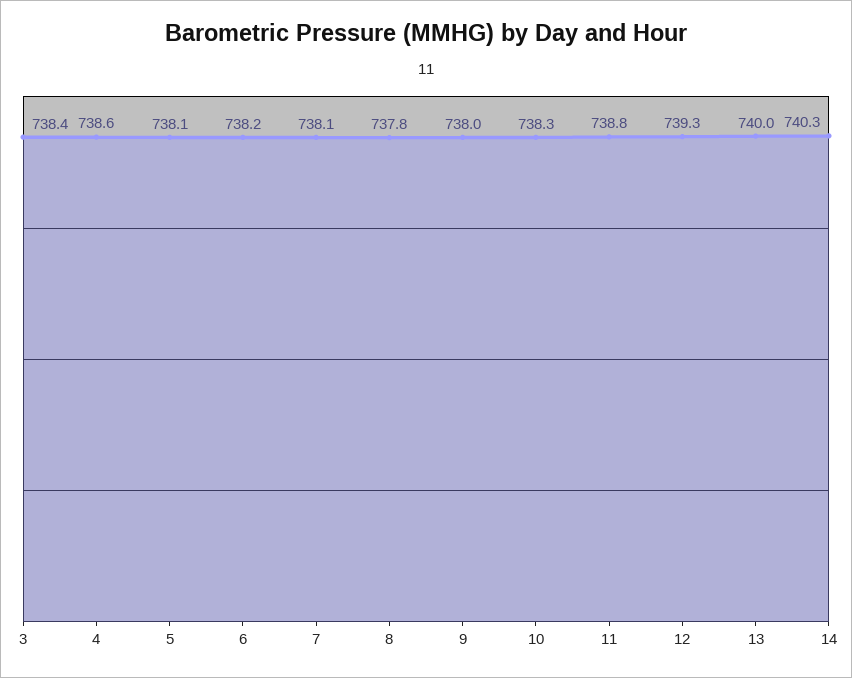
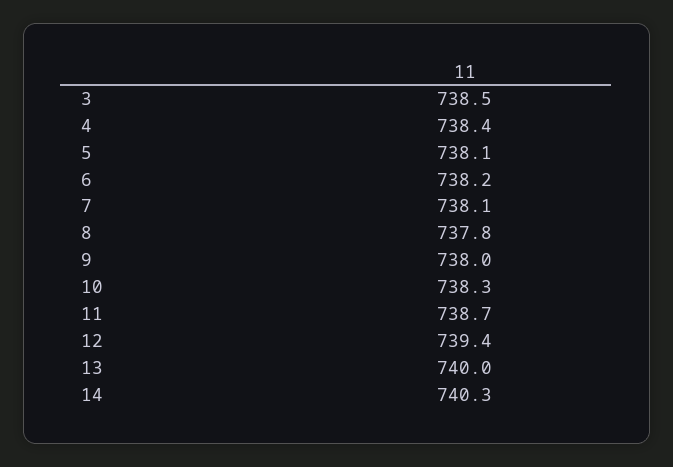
  {
-   "3": 738.4,
+   "3": 738.5,
-   "4": 738.6,
+   "4": 738.4,
    "5": 738.1,
    "6": 738.2,
    "7": 738.1,
    "8": 737.8,
    "9": 738,
    "10": 738.3,
-   "11": 738.8,
+   "11": 738.7,
-   "12": 739.3,
+   "12": 739.4,
    "13": 740,
    "14": 740.3
  }

